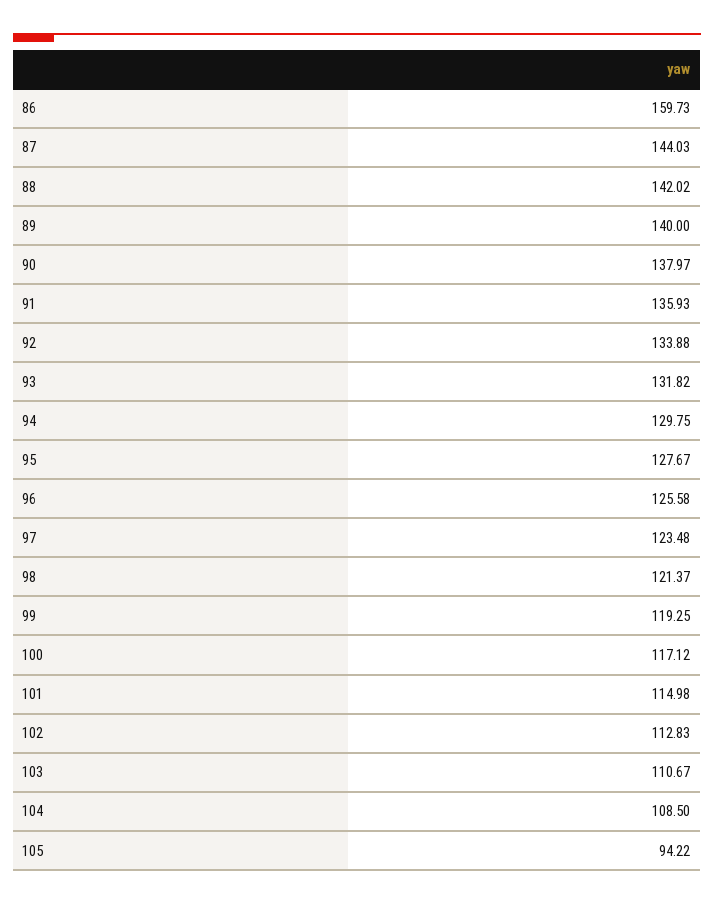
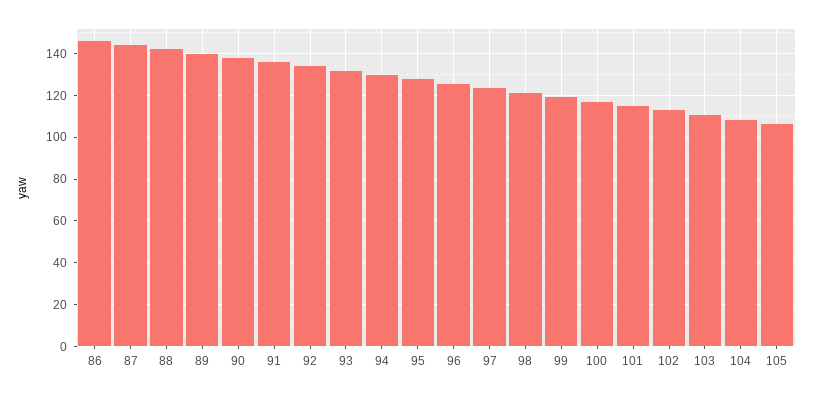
  {
-   "86": 159.73,
+   "86": 145,
    "87": 144.03,
    "88": 142.02,
    "89": 140,
    "90": 137.97,
    "91": 135.93,
    "92": 133.88,
    "93": 131.82,
    "94": 129.75,
    "95": 127.67,
    "96": 125.58,
    "97": 123.48,
    "98": 121.37,
    "99": 119.25,
    "100": 117.12,
    "101": 114.98,
    "102": 112.83,
    "103": 110.67,
    "104": 108.5,
-   "105": 94.22
+   "105": 105
  }

